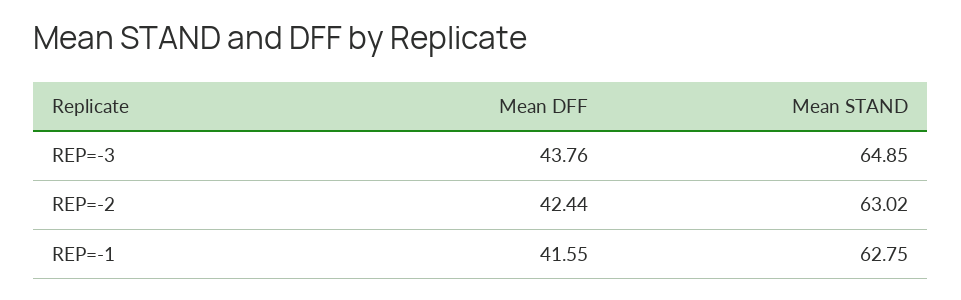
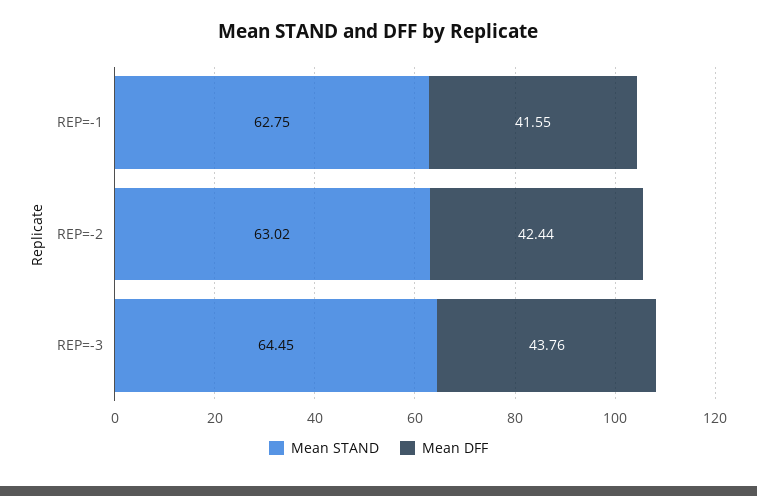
  {
    "Mean DFF": {
      "REP=-3": 43.76,
      "REP=-2": 42.44,
      "REP=-1": 41.55
    },
    "Mean STAND": {
-     "REP=-3": 64.85,
+     "REP=-3": 64.45,
      "REP=-2": 63.02,
      "REP=-1": 62.75
    }
  }

